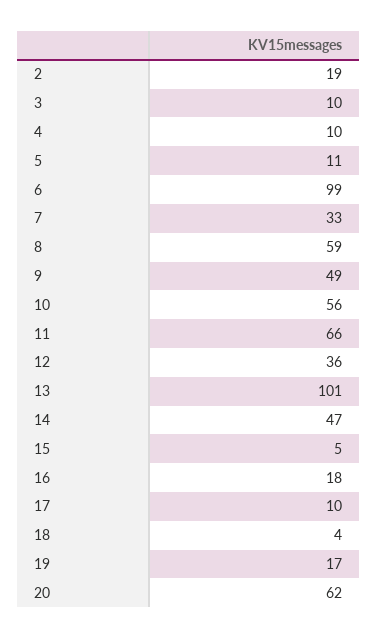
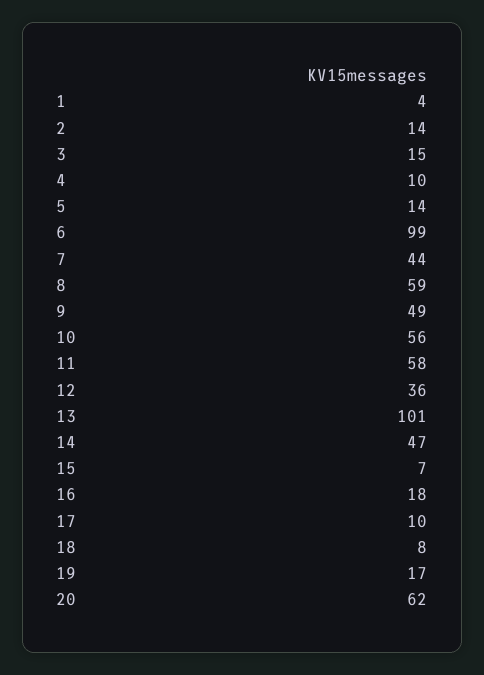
  {
-   "2": 19,
+   "2": 14,
-   "3": 10,
+   "3": 15,
    "4": 10,
-   "5": 11,
+   "5": 14,
    "6": 99,
-   "7": 33,
+   "7": 44,
    "8": 59,
    "9": 49,
    "10": 56,
-   "11": 66,
+   "11": 58,
    "12": 36,
    "13": 101,
    "14": 47,
-   "15": 5,
+   "15": 7,
    "16": 18,
    "17": 10,
-   "18": 4,
+   "18": 8,
    "19": 17,
-   "20": 62
+   "20": 62,
+   "1": 4
  }

